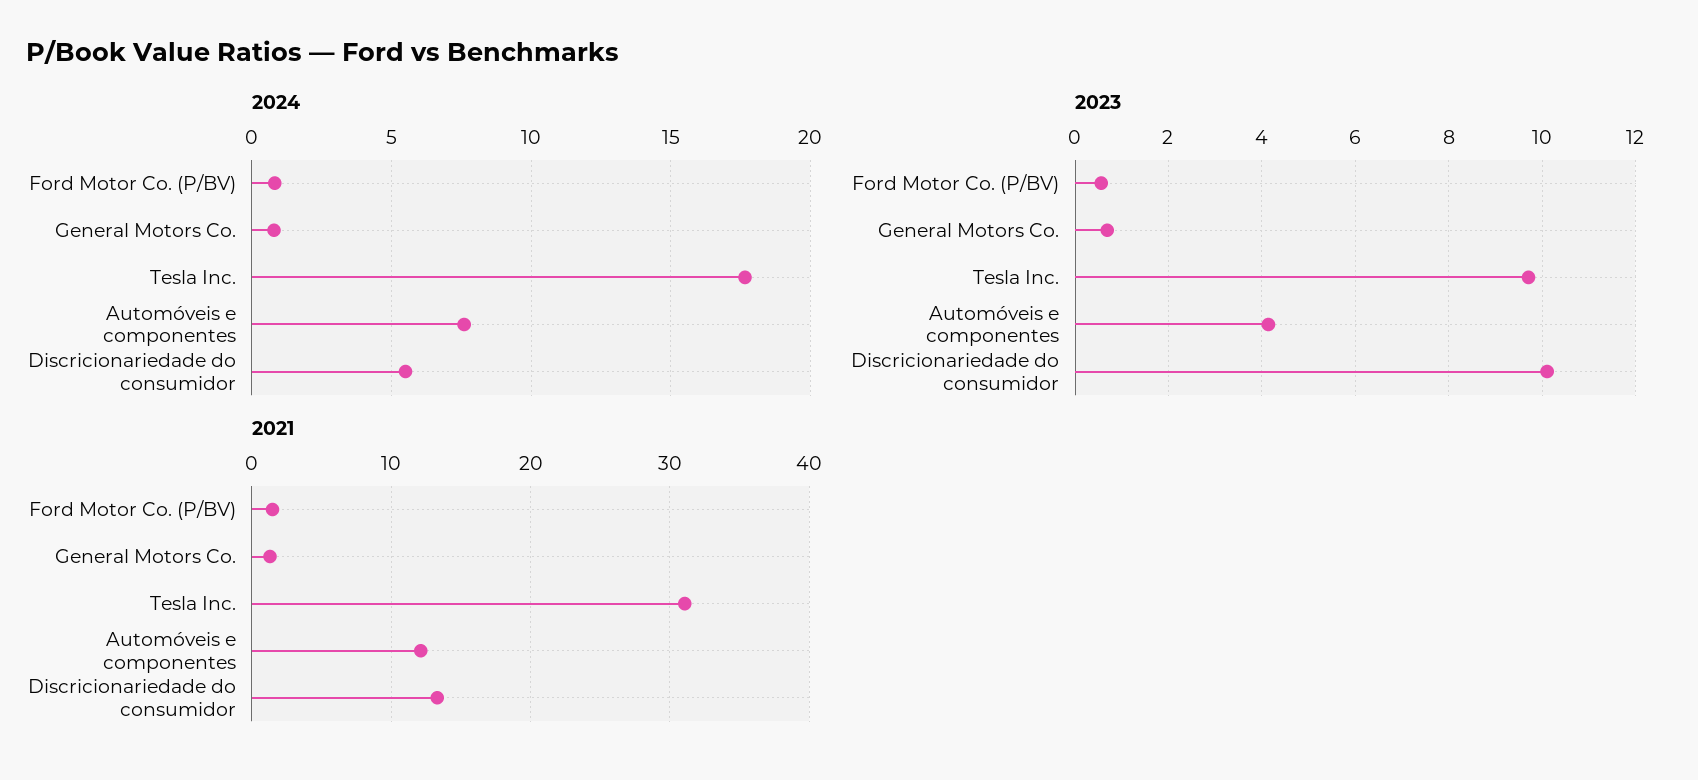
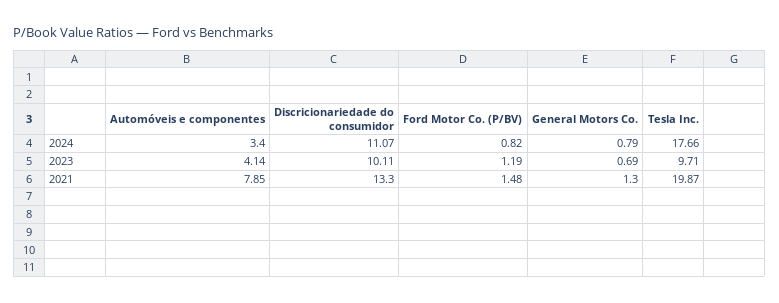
  {
    "2024": {
      "Ford Motor Co. (P/BV)": 0.82,
      "General Motors Co.": 0.79,
      "Tesla Inc.": 17.66,
-     "Automóveis e componentes": 7.5,
+     "Automóveis e componentes": 3.4,
-     "Discricionariedade do consumidor": 5.5
+     "Discricionariedade do consumidor": 11.07
    },
    "2023": {
-     "Ford Motor Co. (P/BV)": 0.6,
+     "Ford Motor Co. (P/BV)": 1.19,
      "General Motors Co.": 0.69,
      "Tesla Inc.": 9.71,
      "Automóveis e componentes": 4.14,
      "Discricionariedade do consumidor": 10.11
    },
    "2021": {
      "Ford Motor Co. (P/BV)": 1.48,
      "General Motors Co.": 1.3,
-     "Tesla Inc.": 31,
+     "Tesla Inc.": 19.87,
-     "Automóveis e componentes": 12,
+     "Automóveis e componentes": 7.85,
      "Discricionariedade do consumidor": 13.3
    }
  }

